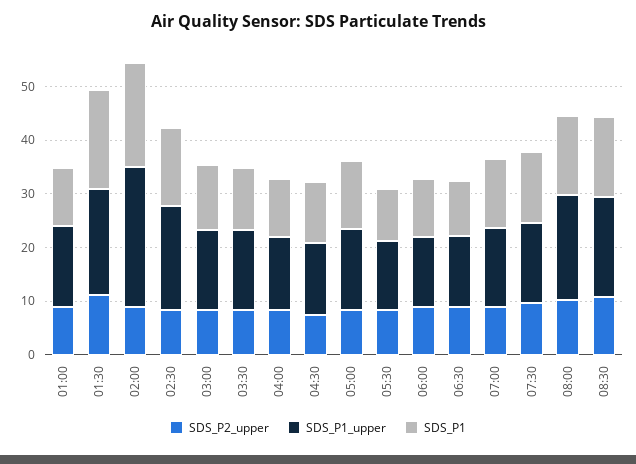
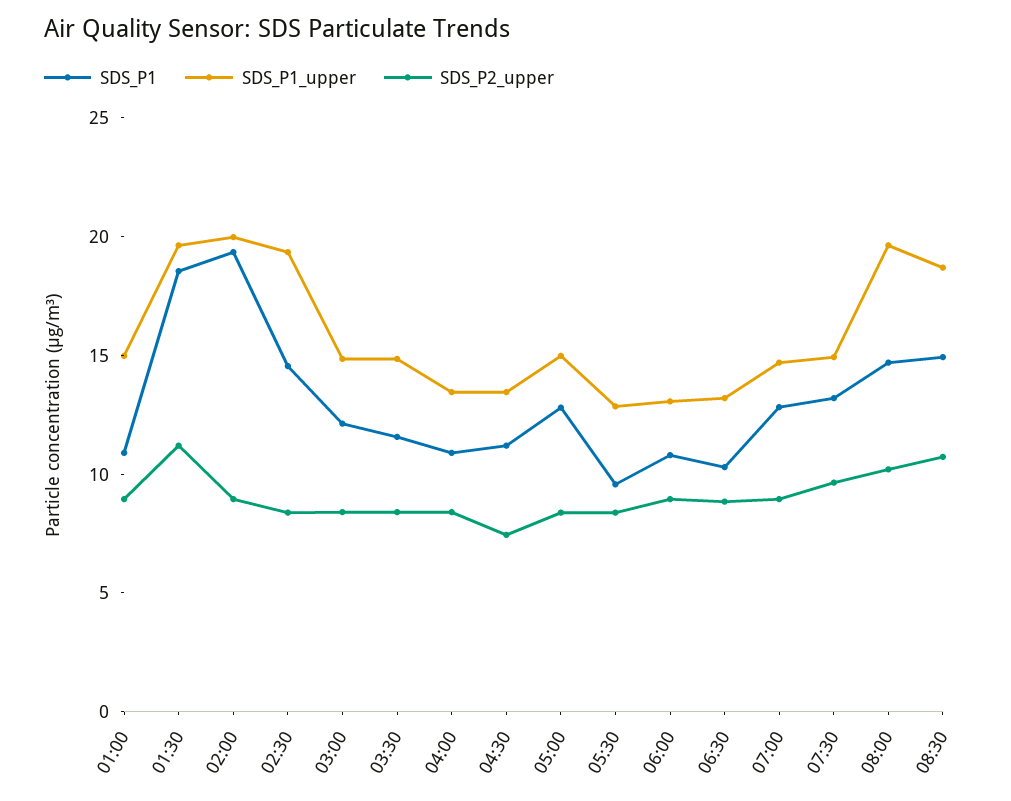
  {
    "SDS_P2_upper": {
      "01:00": 9,
      "01:30": 11,
      "02:00": 9,
      "02:30": 8,
      "03:00": 8,
      "03:30": 8,
      "04:00": 8,
      "04:30": 7,
      "05:00": 8,
      "05:30": 8,
      "06:00": 9,
      "06:30": 9,
      "07:00": 9,
      "07:30": 10,
      "08:00": 10,
      "08:30": 11
    },
    "SDS_P1_upper": {
      "01:00": 15,
      "01:30": 20,
-     "02:00": 26,
+     "02:00": 20,
      "02:30": 19,
      "03:00": 15,
      "03:30": 15,
      "04:00": 13,
      "04:30": 13,
      "05:00": 15,
      "05:30": 13,
      "06:00": 13,
      "06:30": 13,
      "07:00": 15,
      "07:30": 15,
      "08:00": 20,
      "08:30": 19
    },
    "SDS_P1": {
      "01:00": 11,
      "01:30": 19,
      "02:00": 19,
      "02:30": 15,
      "03:00": 12,
      "03:30": 12,
      "04:00": 11,
      "04:30": 11,
      "05:00": 13,
      "05:30": 10,
      "06:00": 11,
      "06:30": 10,
      "07:00": 13,
      "07:30": 13,
      "08:00": 15,
      "08:30": 15
    }
  }

